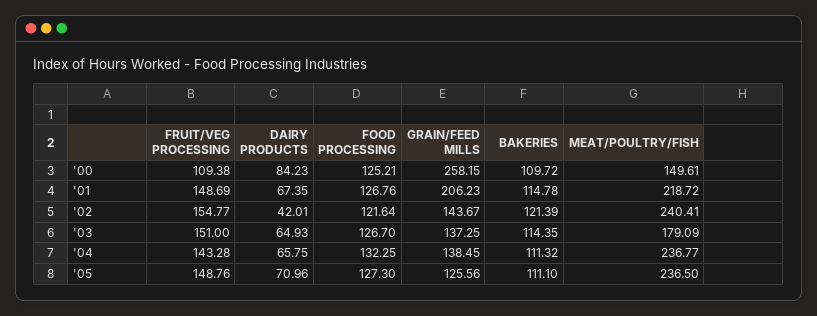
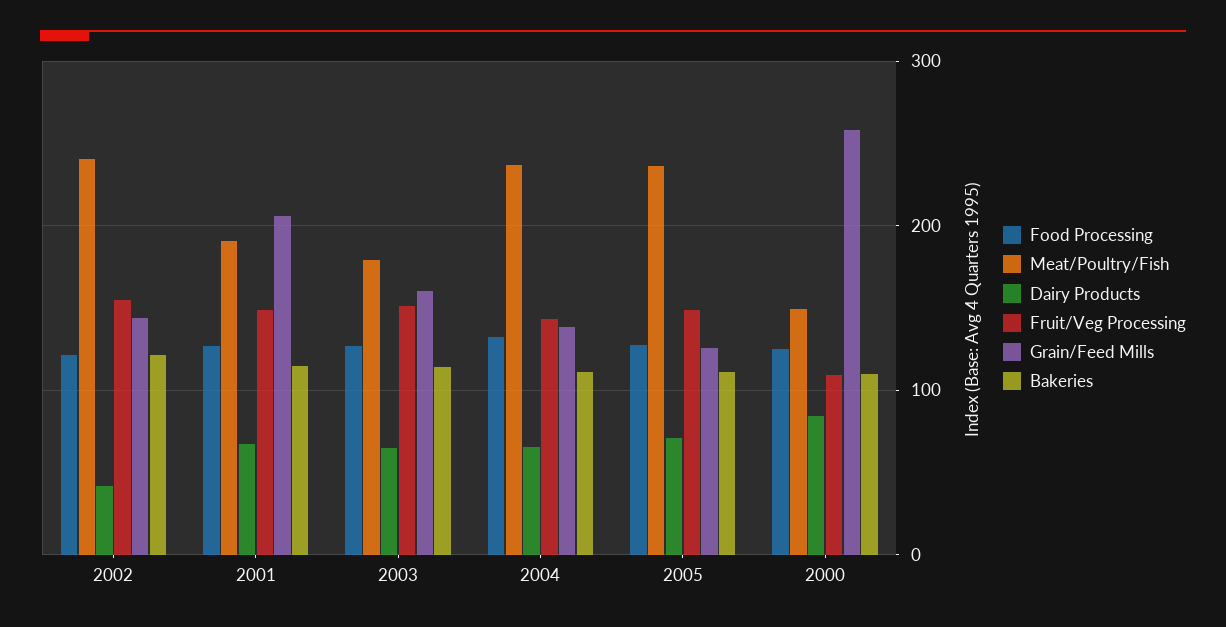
  {
    "FRUIT/VEG PROCESSING": {
      "'00": 109.38,
      "'01": 148.69,
      "'02": 154.77,
      "'03": 151,
      "'04": 143.28,
      "'05": 148.76
    },
    "DAIRY PRODUCTS": {
      "'00": 84.23,
      "'01": 67.35,
      "'02": 42.01,
      "'03": 64.93,
      "'04": 65.75,
      "'05": 70.96
    },
    "FOOD PROCESSING": {
      "'00": 125.21,
      "'01": 126.76,
      "'02": 121.64,
      "'03": 126.7,
      "'04": 132.25,
      "'05": 127.3
    },
    "GRAIN/FEED MILLS": {
      "'00": 258.15,
      "'01": 206.23,
      "'02": 143.67,
-     "'03": 137.25,
+     "'03": 160,
      "'04": 138.45,
      "'05": 125.56
    },
    "BAKERIES": {
      "'00": 109.72,
      "'01": 114.78,
      "'02": 121.39,
      "'03": 114.35,
      "'04": 111.32,
      "'05": 111.1
    },
    "MEAT/POULTRY/FISH": {
      "'00": 149.61,
-     "'01": 218.72,
+     "'01": 190,
      "'02": 240.41,
      "'03": 179.09,
      "'04": 236.77,
      "'05": 236.5
    }
  }

